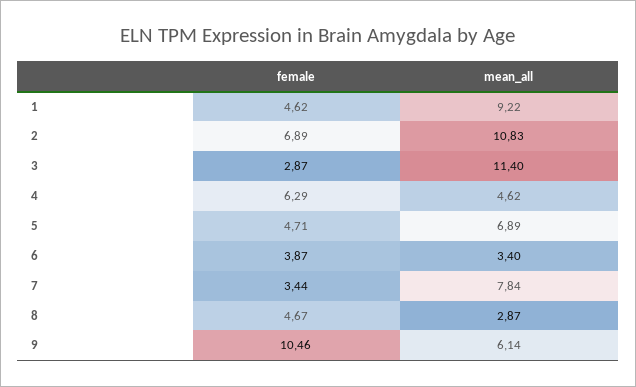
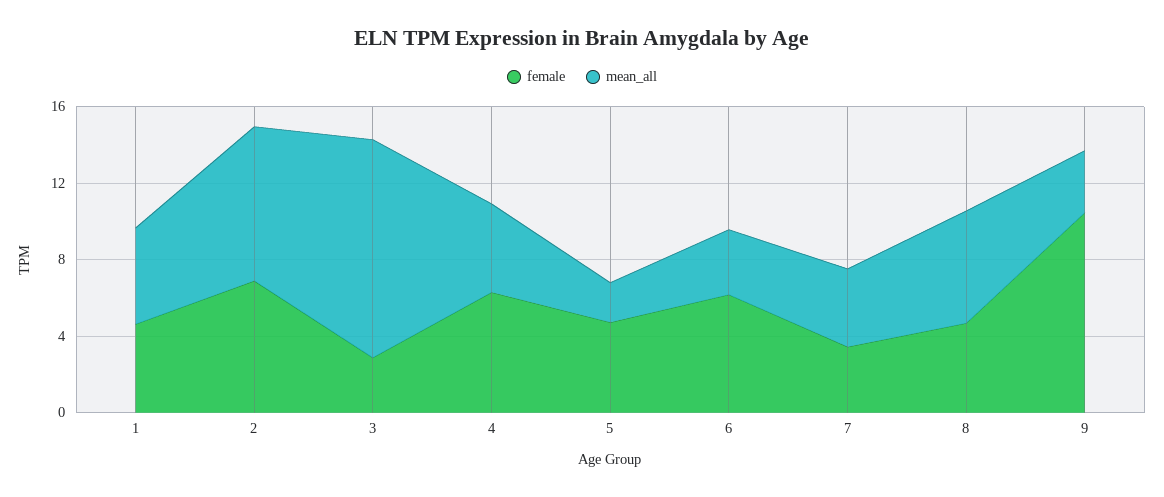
  {
    "female": {
      "1": 4.62,
      "2": 6.89,
      "3": 2.87,
      "4": 6.29,
      "5": 4.71,
-     "6": 3.87,
+     "6": 6,
      "7": 3.44,
      "8": 4.67,
      "9": 10.46
    },
    "mean_all": {
-     "1": 9.22,
+     "1": 5,
-     "2": 10.83,
+     "2": 8,
      "3": 11.4,
      "4": 4.62,
-     "5": 6.89,
+     "5": 2,
      "6": 3.4,
-     "7": 7.84,
+     "7": 4,
-     "8": 2.87,
+     "8": 6,
-     "9": 6.14
+     "9": 3
    }
  }

